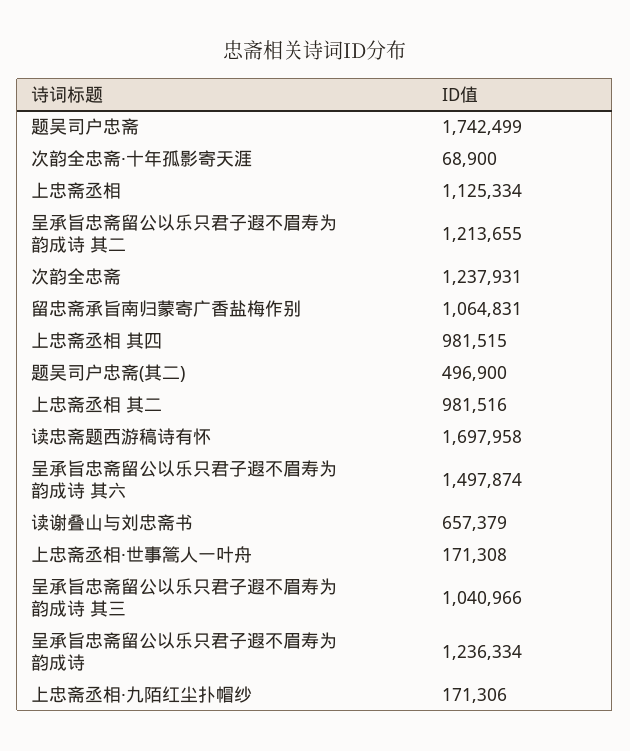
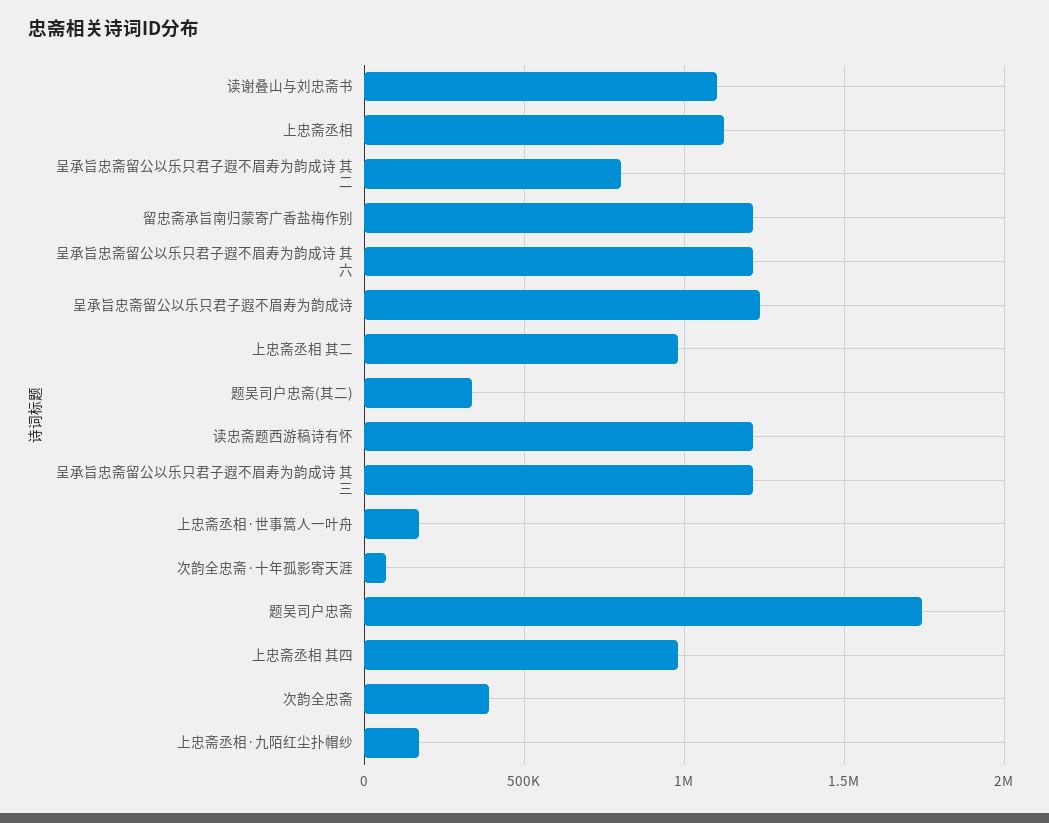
  {
    "题吴司户忠斋": 1742499,
    "次韵全忠斋·十年孤影寄天涯": 68900,
    "上忠斋丞相": 1125334,
-   "呈承旨忠斋留公以乐只君子遐不眉寿为韵成诗 其二": 1213655,
+   "呈承旨忠斋留公以乐只君子遐不眉寿为韵成诗 其二": 800000,
-   "次韵全忠斋": 1237931,
+   "次韵全忠斋": 400000,
-   "留忠斋承旨南归蒙寄广香盐梅作别": 1064831,
+   "留忠斋承旨南归蒙寄广香盐梅作别": 1200000,
    "上忠斋丞相 其四": 981515,
-   "题吴司户忠斋(其二)": 496900,
+   "题吴司户忠斋(其二)": 350000,
    "上忠斋丞相 其二": 981516,
-   "读忠斋题西游稿诗有怀": 1697958,
+   "读忠斋题西游稿诗有怀": 1200000,
-   "呈承旨忠斋留公以乐只君子遐不眉寿为韵成诗 其六": 1497874,
+   "呈承旨忠斋留公以乐只君子遐不眉寿为韵成诗 其六": 1200000,
-   "读谢叠山与刘忠斋书": 657379,
+   "读谢叠山与刘忠斋书": 1100000,
    "上忠斋丞相·世事篙人一叶舟": 171308,
-   "呈承旨忠斋留公以乐只君子遐不眉寿为韵成诗 其三": 1040966,
+   "呈承旨忠斋留公以乐只君子遐不眉寿为韵成诗 其三": 1200000,
    "呈承旨忠斋留公以乐只君子遐不眉寿为韵成诗": 1236334,
    "上忠斋丞相·九陌红尘扑帽纱": 171306
  }

